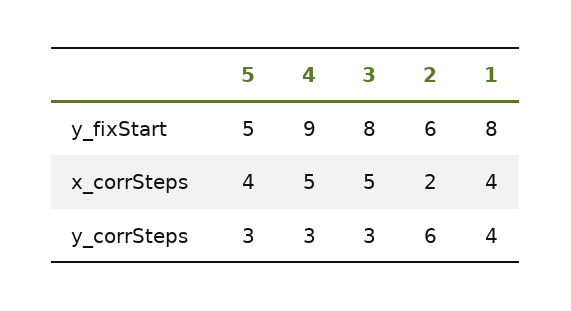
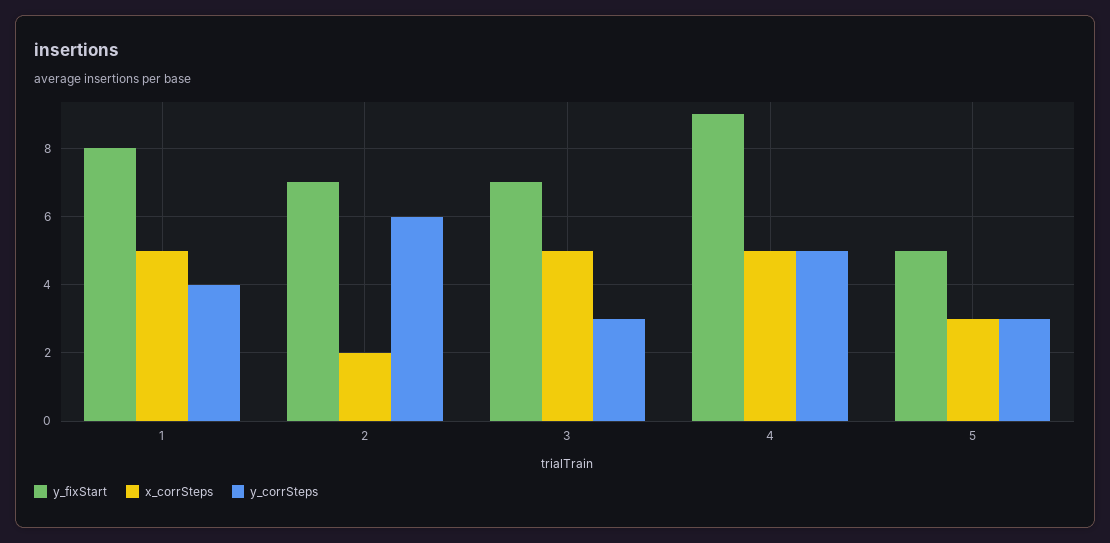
  {
    "y_fixStart": {
      "5": 5,
      "4": 9,
-     "3": 8,
+     "3": 7,
-     "2": 6,
+     "2": 7,
      "1": 8
    },
    "x_corrSteps": {
-     "5": 4,
+     "5": 3,
      "4": 5,
      "3": 5,
      "2": 2,
-     "1": 4
+     "1": 5
    },
    "y_corrSteps": {
      "5": 3,
-     "4": 3,
+     "4": 5,
      "3": 3,
      "2": 6,
      "1": 4
    }
  }

